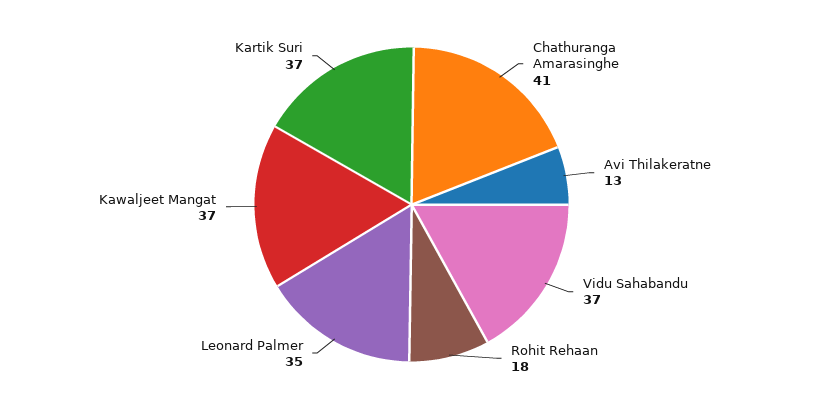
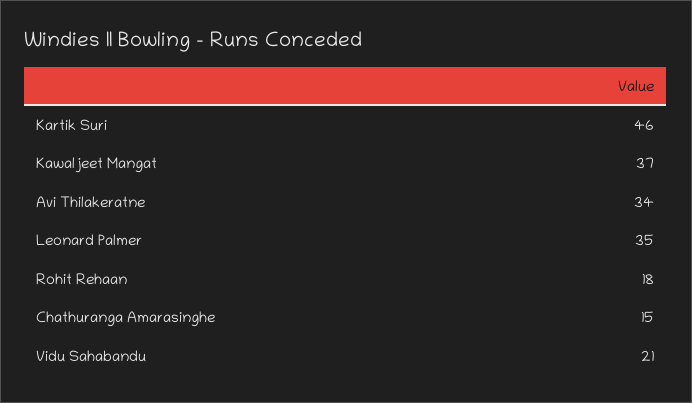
  {
-   "Chathuranga Amarasinghe": 41,
+   "Chathuranga Amarasinghe": 15,
-   "Avi Thilakeratne": 13,
+   "Avi Thilakeratne": 34,
-   "Vidu Sahabandu": 37,
+   "Vidu Sahabandu": 21,
    "Rohit Rehaan": 18,
    "Leonard Palmer": 35,
    "Kawaljeet Mangat": 37,
-   "Kartik Suri": 37
+   "Kartik Suri": 46
  }

